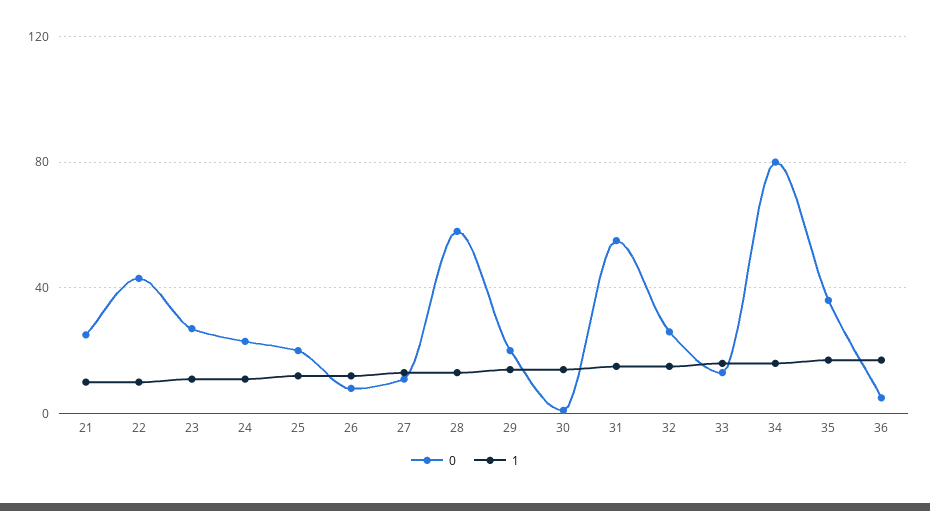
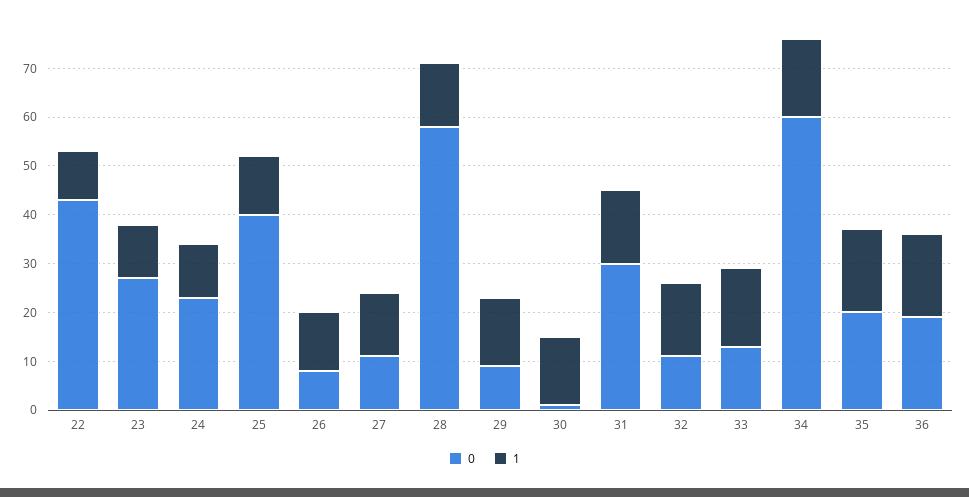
  {
    "0": {
-     "21": 25,
      "22": 45,
      "23": 25,
      "24": 25,
-     "25": 20,
+     "25": 40,
      "26": 10,
      "27": 10,
      "28": 60,
-     "29": 20,
+     "29": 10,
      "30": 0,
-     "31": 55,
+     "31": 30,
-     "32": 25,
+     "32": 10,
      "33": 15,
-     "34": 80,
+     "34": 60,
-     "35": 35,
+     "35": 20,
-     "36": 5
+     "36": 20
    },
    "1": {
-     "21": 10,
      "22": 10,
      "23": 10,
      "24": 10,
      "25": 10,
      "26": 10,
      "27": 15,
      "28": 15,
      "29": 15,
      "30": 15,
      "31": 15,
      "32": 15,
      "33": 15,
      "34": 15,
      "35": 15,
      "36": 15
    }
  }

